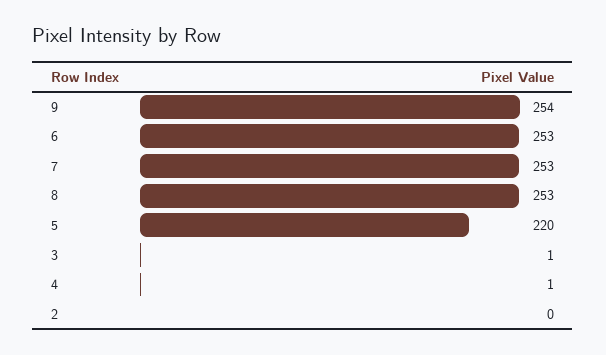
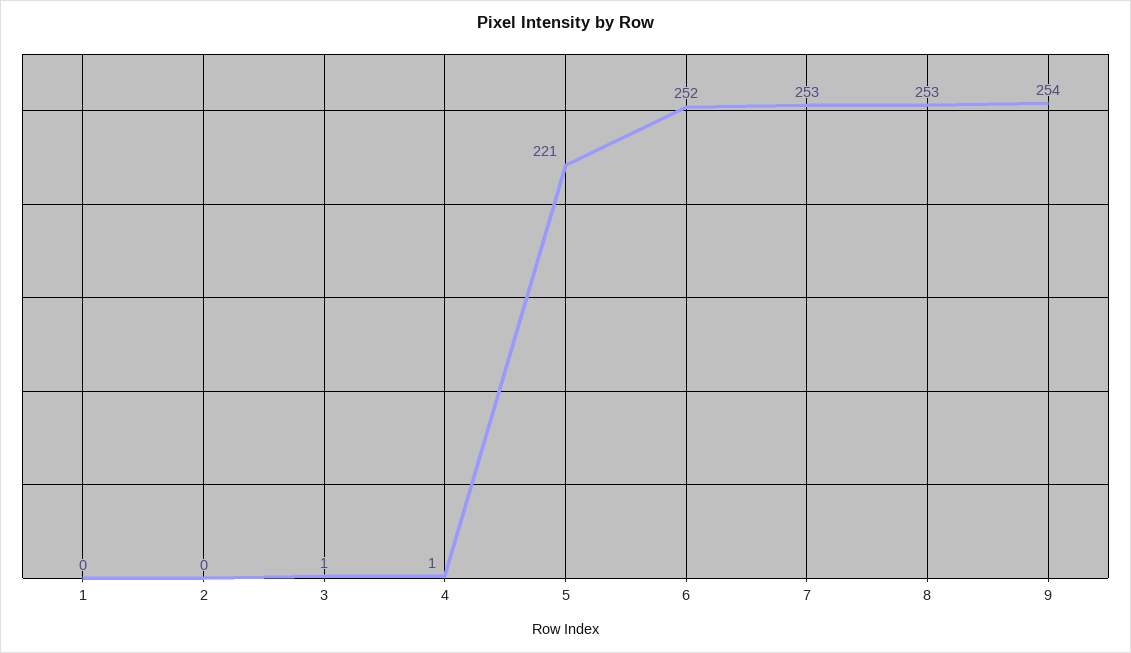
  {
    "9": 254,
-   "6": 253,
+   "6": 252,
    "7": 253,
    "8": 253,
-   "5": 220,
+   "5": 221,
    "3": 1,
    "4": 1,
-   "2": 0
+   "2": 0,
+   "1": 0
  }

